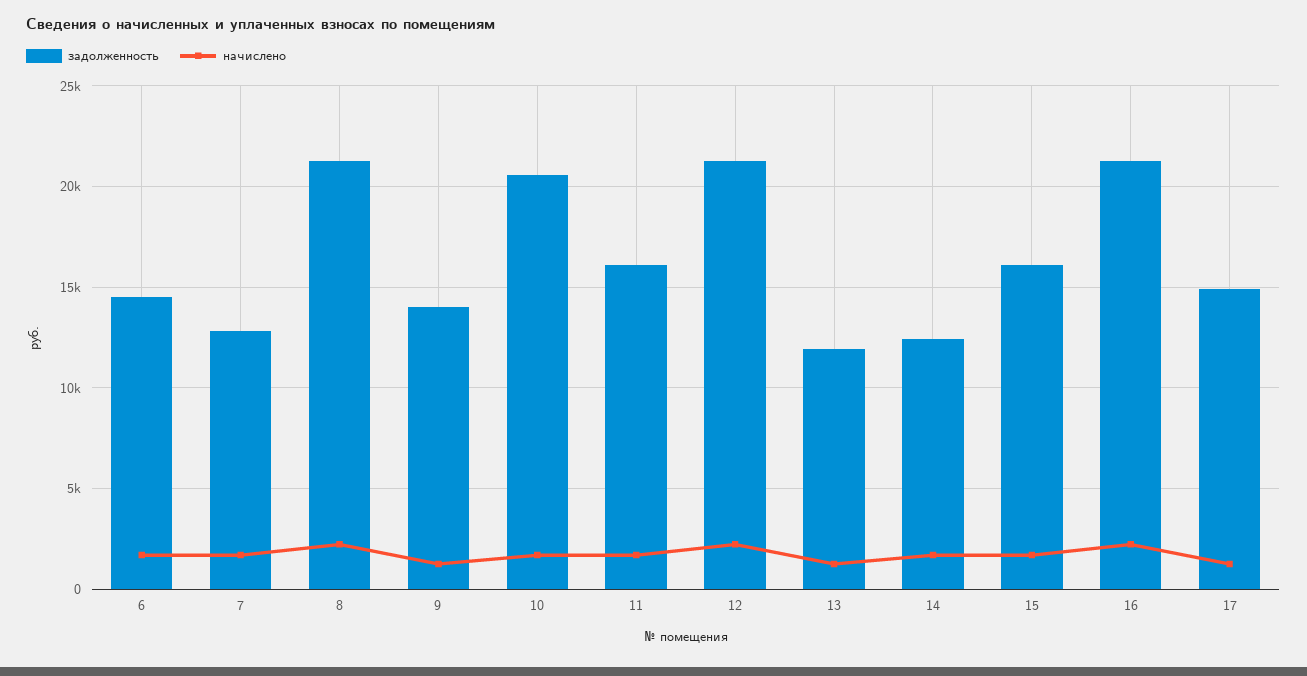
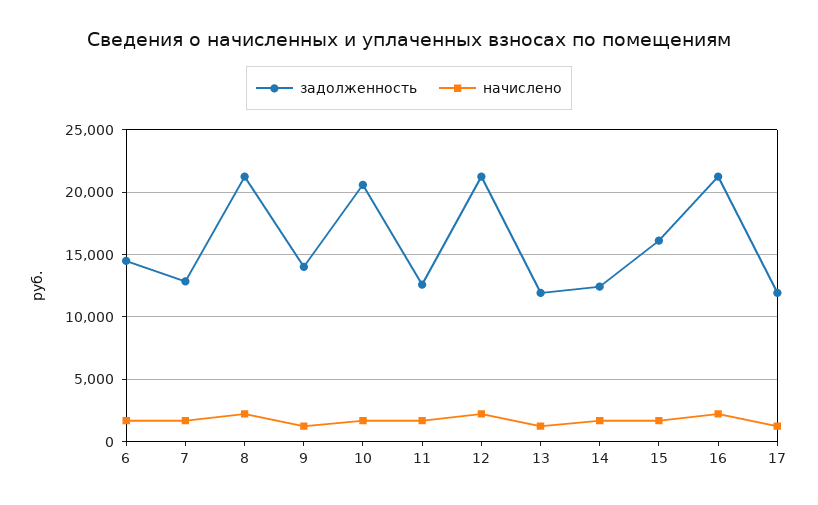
  {
    "задолженность": {
      "6": 14500,
      "7": 13000,
      "8": 21000,
      "9": 14000,
      "10": 20500,
-     "11": 16000,
+     "11": 12500,
      "12": 21000,
      "13": 12000,
      "14": 12500,
      "15": 16000,
      "16": 21000,
-     "17": 15000
+     "17": 12000
    },
    "начислено": {
      "6": 1500,
      "7": 1500,
      "8": 2000,
      "9": 1000,
      "10": 1500,
      "11": 1500,
      "12": 2000,
      "13": 1000,
      "14": 1500,
      "15": 1500,
      "16": 2000,
      "17": 1000
    }
  }

